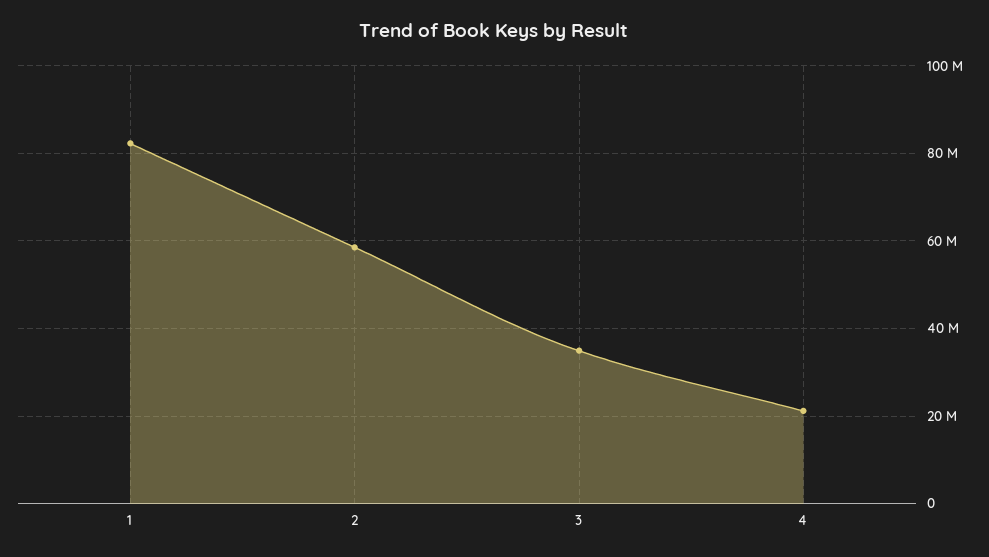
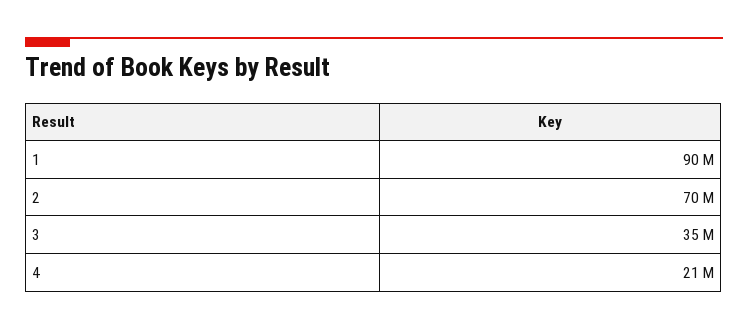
  {
-   "1": 82000000,
+   "1": 90000000,
-   "2": 58000000,
+   "2": 70000000,
    "3": 35000000,
    "4": 21000000
  }

